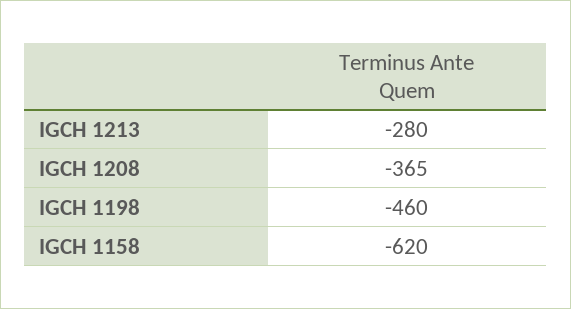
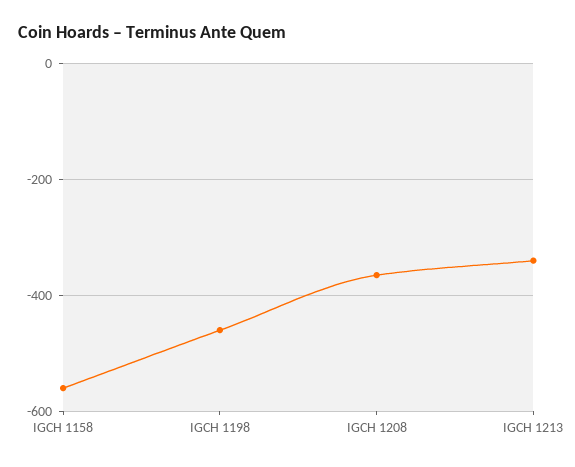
  {
-   "IGCH 1213": -280,
+   "IGCH 1213": -340,
    "IGCH 1208": -365,
    "IGCH 1198": -460,
-   "IGCH 1158": -620
+   "IGCH 1158": -560
  }

